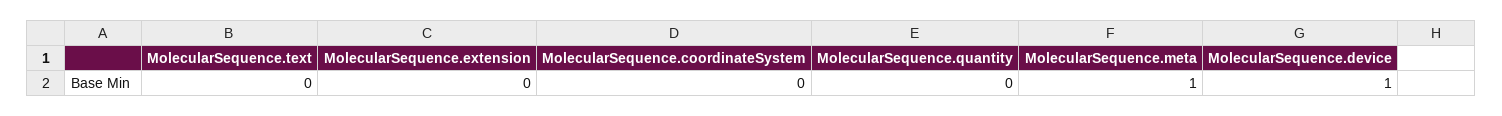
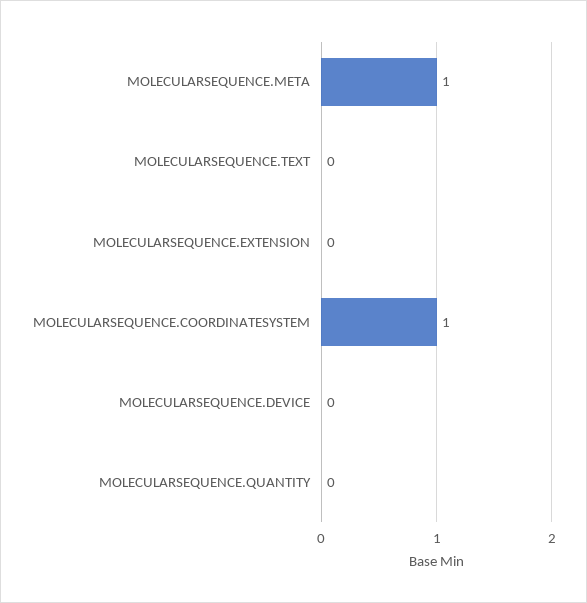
  {
    "MolecularSequence.text": 0,
    "MolecularSequence.extension": 0,
-   "MolecularSequence.coordinateSystem": 0,
+   "MolecularSequence.coordinateSystem": 1,
    "MolecularSequence.quantity": 0,
    "MolecularSequence.meta": 1,
-   "MolecularSequence.device": 1
+   "MolecularSequence.device": 0
  }

